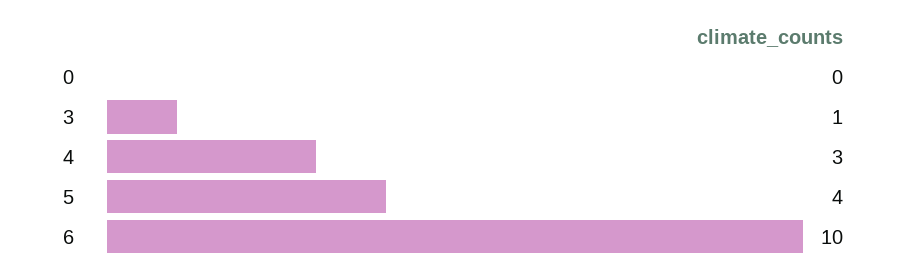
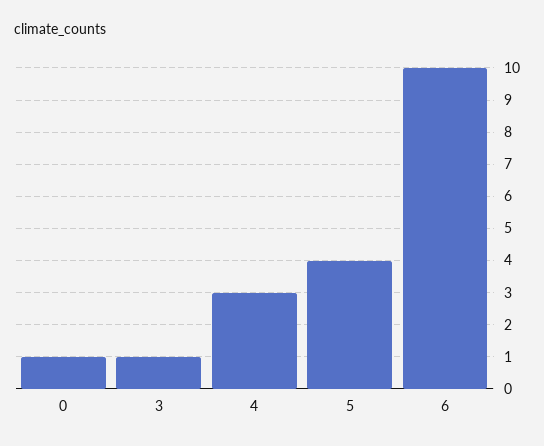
  {
-   "0": 0,
+   "0": 1,
    "3": 1,
    "4": 3,
    "5": 4,
    "6": 10
  }

